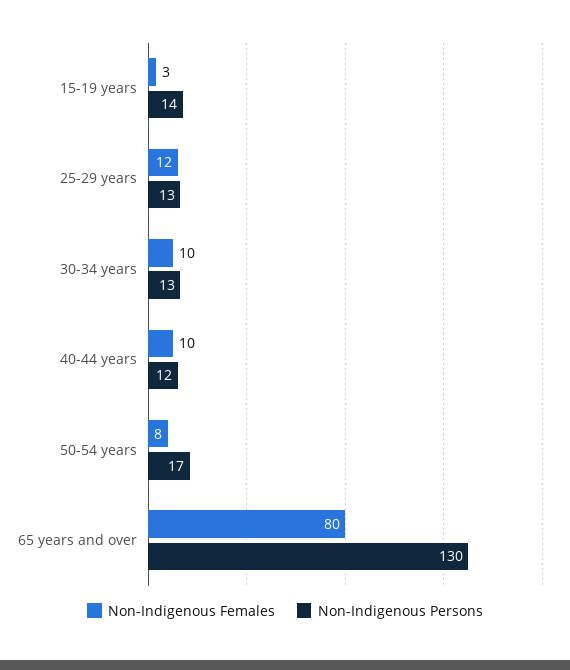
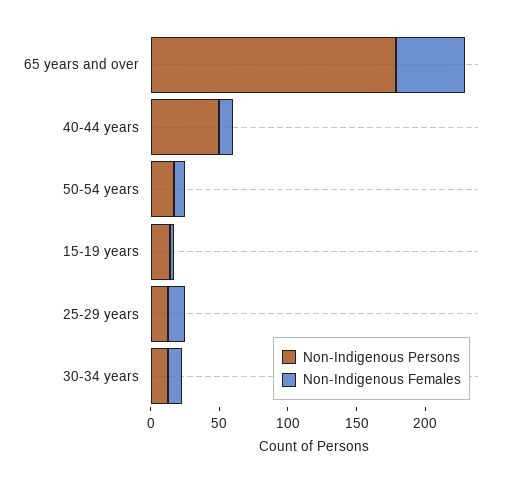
  {
    "Non-Indigenous Females": {
      "15-19 years": 3,
      "25-29 years": 12,
      "30-34 years": 10,
      "40-44 years": 10,
      "50-54 years": 8,
-     "65 years and over": 80
+     "65 years and over": 50
    },
    "Non-Indigenous Persons": {
      "15-19 years": 14,
      "25-29 years": 13,
      "30-34 years": 13,
-     "40-44 years": 12,
+     "40-44 years": 50,
      "50-54 years": 17,
-     "65 years and over": 130
+     "65 years and over": 180
    }
  }

